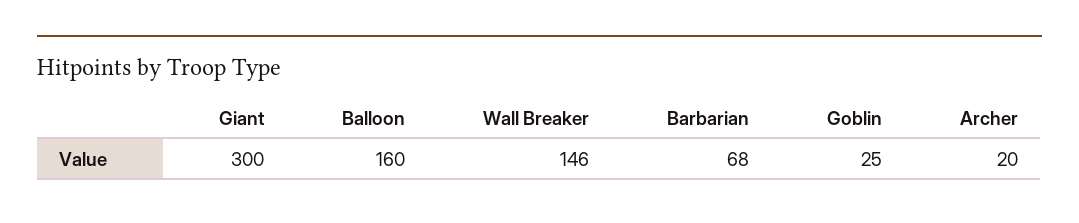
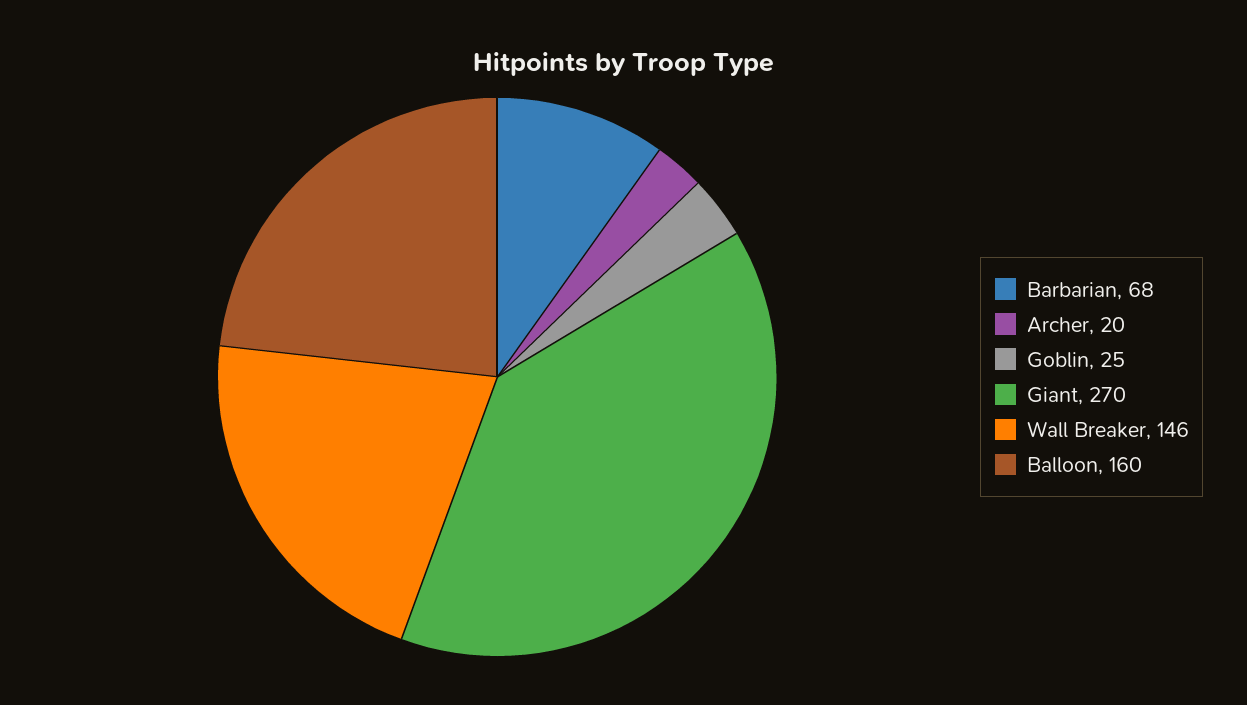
  {
-   "Giant": 300,
+   "Giant": 270,
    "Balloon": 160,
    "Wall Breaker": 146,
    "Barbarian": 68,
    "Goblin": 25,
    "Archer": 20
  }

